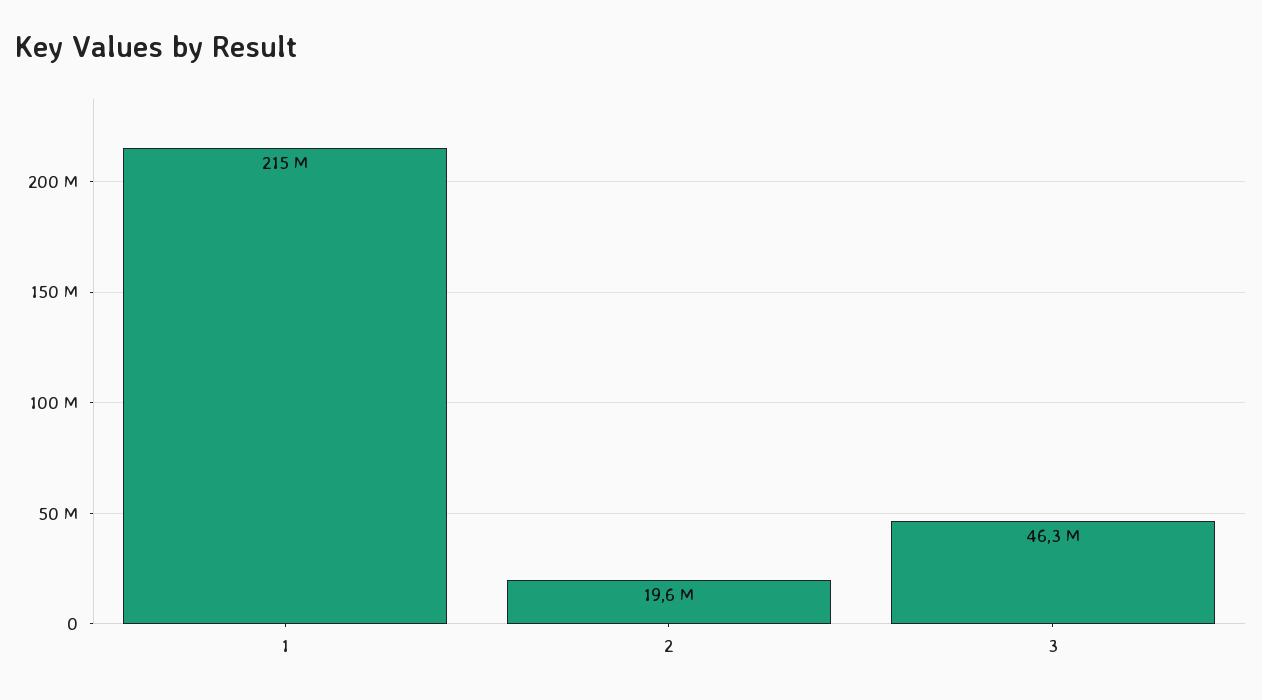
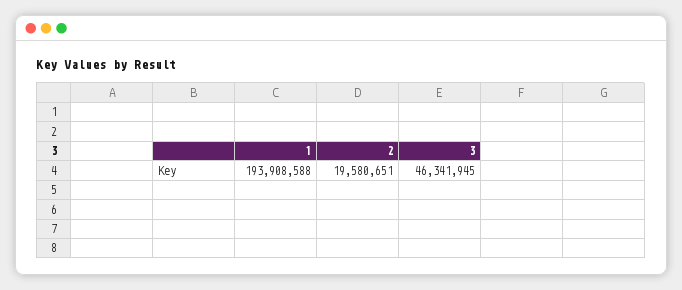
  {
-   "1": 215000000,
+   "1": 193908588,
    "2": 19580651,
    "3": 46341945
  }

